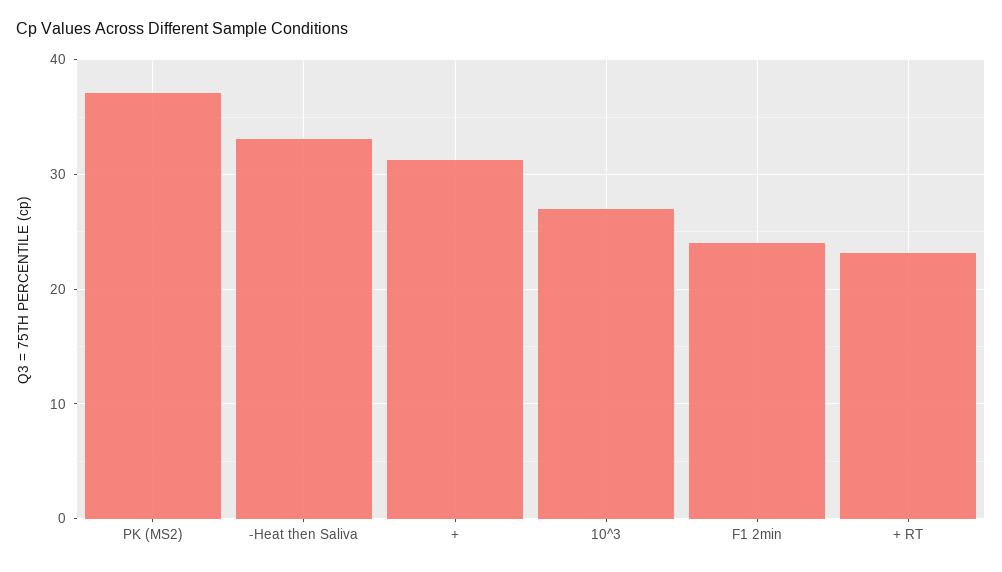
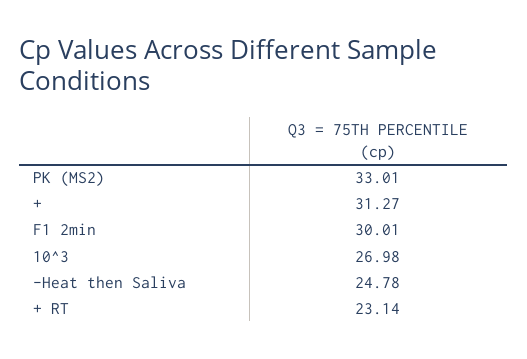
  {
-   "PK (MS2)": 37,
+   "PK (MS2)": 33.01,
-   "-Heat then Saliva": 33,
+   "-Heat then Saliva": 24.78,
    "+": 31.27,
    "10^3": 26.98,
-   "F1 2min": 24,
+   "F1 2min": 30.01,
    "+ RT": 23.14
  }

